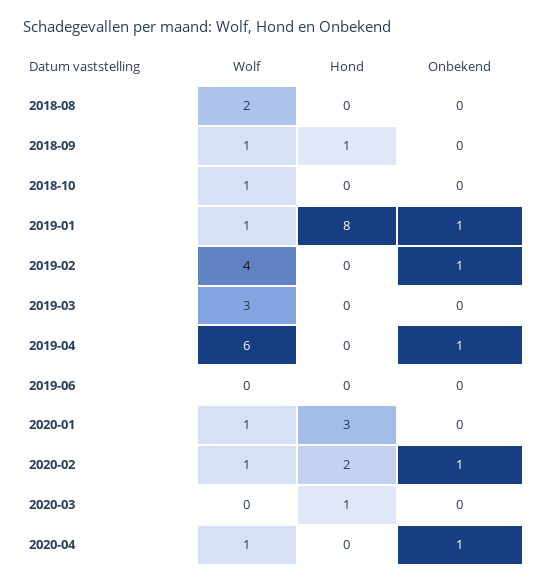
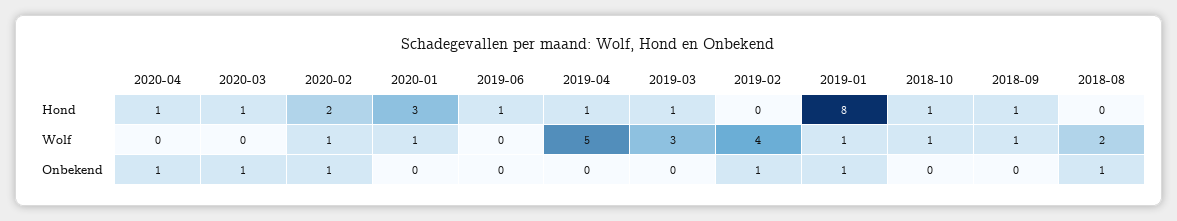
  {
    "Wolf": {
      "2018-08": 2,
      "2018-09": 1,
      "2018-10": 1,
      "2019-01": 1,
      "2019-02": 4,
      "2019-03": 3,
-     "2019-04": 6,
+     "2019-04": 5,
      "2019-06": 0,
      "2020-01": 1,
      "2020-02": 1,
      "2020-03": 0,
-     "2020-04": 1
+     "2020-04": 0
    },
    "Hond": {
      "2018-08": 0,
      "2018-09": 1,
-     "2018-10": 0,
+     "2018-10": 1,
      "2019-01": 8,
      "2019-02": 0,
-     "2019-03": 0,
+     "2019-03": 1,
-     "2019-04": 0,
+     "2019-04": 1,
-     "2019-06": 0,
+     "2019-06": 1,
      "2020-01": 3,
      "2020-02": 2,
      "2020-03": 1,
-     "2020-04": 0
+     "2020-04": 1
    },
    "Onbekend": {
-     "2018-08": 0,
+     "2018-08": 1,
      "2018-09": 0,
      "2018-10": 0,
      "2019-01": 1,
      "2019-02": 1,
      "2019-03": 0,
-     "2019-04": 1,
+     "2019-04": 0,
      "2019-06": 0,
      "2020-01": 0,
      "2020-02": 1,
-     "2020-03": 0,
+     "2020-03": 1,
      "2020-04": 1
    }
  }

